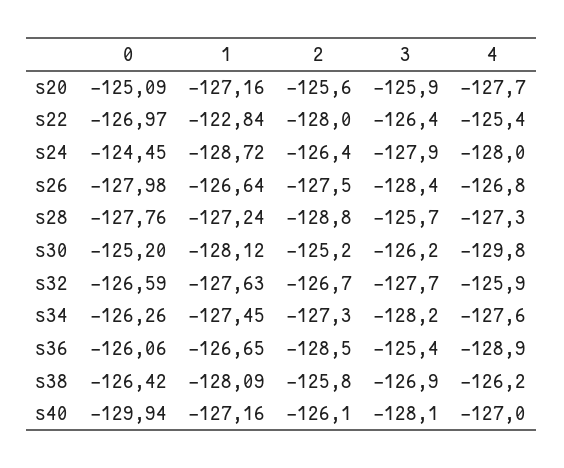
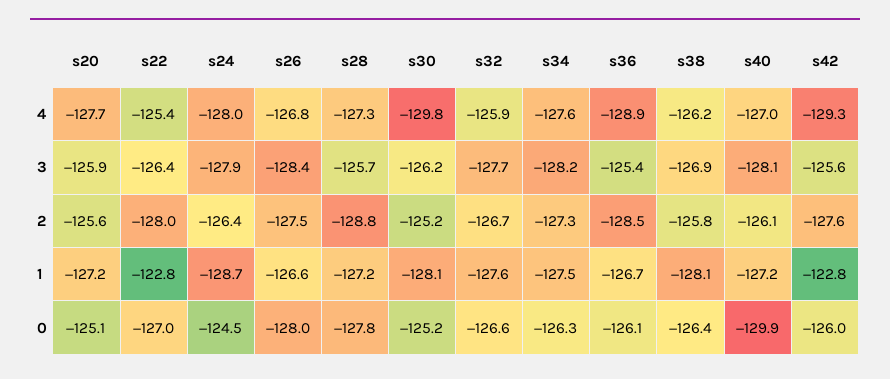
  {
    "0": {
      "s20": -125.09,
      "s22": -126.97,
      "s24": -124.45,
      "s26": -127.98,
      "s28": -127.76,
      "s30": -125.2,
      "s32": -126.59,
      "s34": -126.26,
      "s36": -126.06,
      "s38": -126.42,
-     "s40": -129.94
+     "s40": -129.94,
+     "s42": -126
    },
    "1": {
      "s20": -127.16,
      "s22": -122.84,
      "s24": -128.72,
      "s26": -126.64,
      "s28": -127.24,
      "s30": -128.12,
      "s32": -127.63,
      "s34": -127.45,
      "s36": -126.65,
      "s38": -128.09,
-     "s40": -127.16
+     "s40": -127.16,
+     "s42": -122.8
    },
    "2": {
      "s20": -125.6,
      "s22": -128,
      "s24": -126.4,
      "s26": -127.5,
      "s28": -128.8,
      "s30": -125.2,
      "s32": -126.7,
      "s34": -127.3,
      "s36": -128.5,
      "s38": -125.8,
-     "s40": -126.1
+     "s40": -126.1,
+     "s42": -127.6
    },
    "3": {
      "s20": -125.9,
      "s22": -126.4,
      "s24": -127.9,
      "s26": -128.4,
      "s28": -125.7,
      "s30": -126.2,
      "s32": -127.7,
      "s34": -128.2,
      "s36": -125.4,
      "s38": -126.9,
-     "s40": -128.1
+     "s40": -128.1,
+     "s42": -125.6
    },
    "4": {
      "s20": -127.7,
      "s22": -125.4,
      "s24": -128,
      "s26": -126.8,
      "s28": -127.3,
      "s30": -129.8,
      "s32": -125.9,
      "s34": -127.6,
      "s36": -128.9,
      "s38": -126.2,
-     "s40": -127
+     "s40": -127,
+     "s42": -129.3
    }
  }

